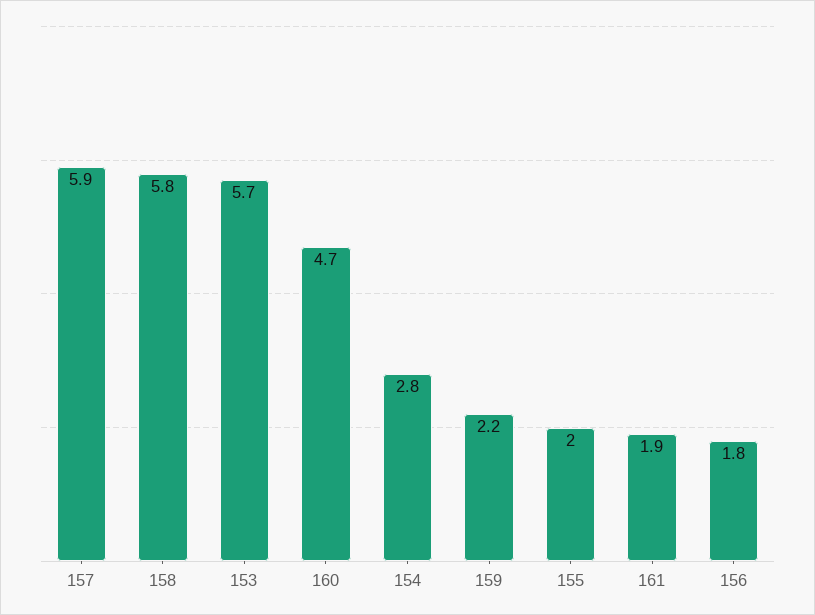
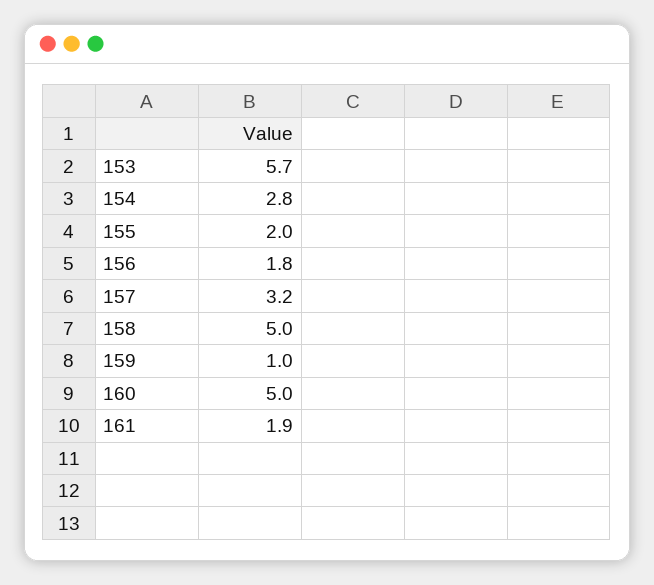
  {
-   "157": 5.9,
+   "157": 3.2,
-   "158": 5.8,
+   "158": 5,
    "153": 5.7,
-   "160": 4.7,
+   "160": 5,
    "154": 2.8,
-   "159": 2.2,
+   "159": 1,
    "155": 2,
    "161": 1.9,
    "156": 1.8
  }

